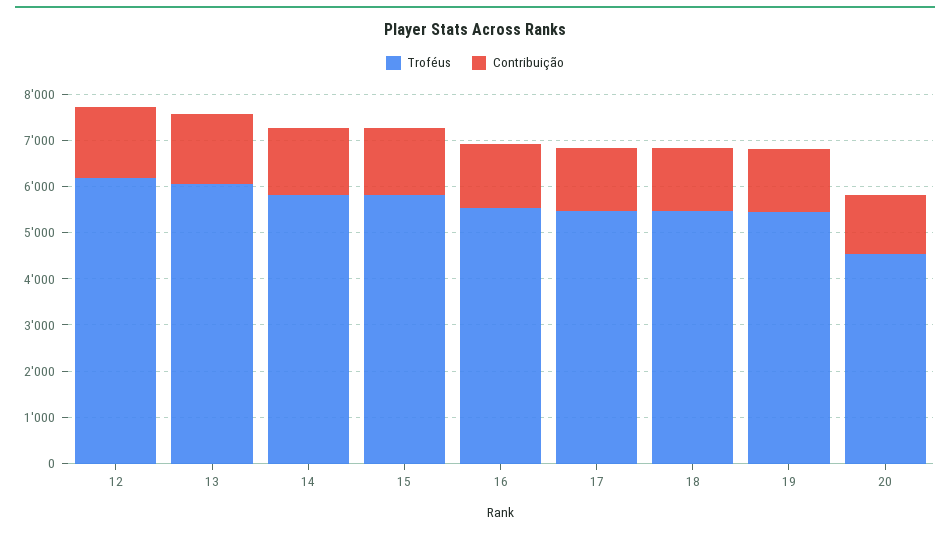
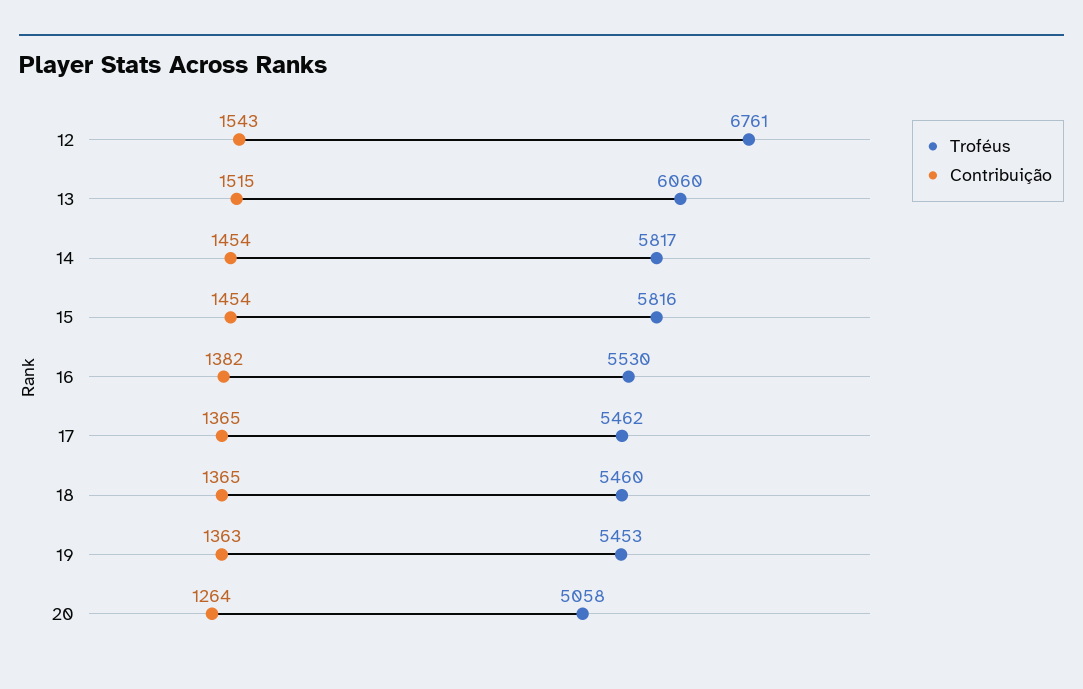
  {
    "Troféus": {
-     "12": 6200,
+     "12": 6761,
      "13": 6060,
      "14": 5817,
      "15": 5816,
      "16": 5530,
      "17": 5462,
      "18": 5460,
      "19": 5453,
-     "20": 4600
+     "20": 5058
    },
    "Contribuição": {
      "12": 1543,
      "13": 1515,
      "14": 1454,
      "15": 1454,
      "16": 1382,
      "17": 1365,
      "18": 1365,
      "19": 1363,
      "20": 1264
    }
  }

